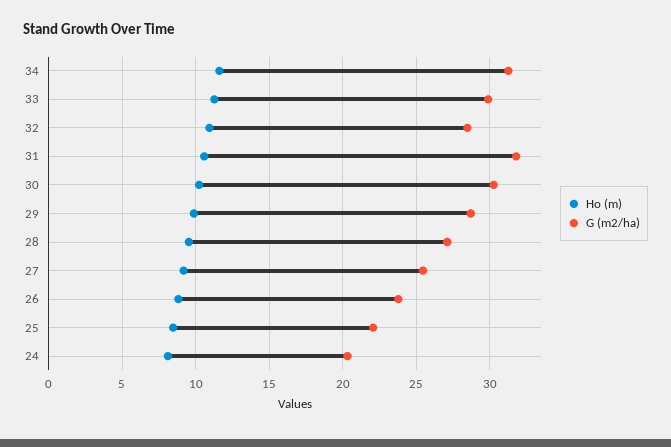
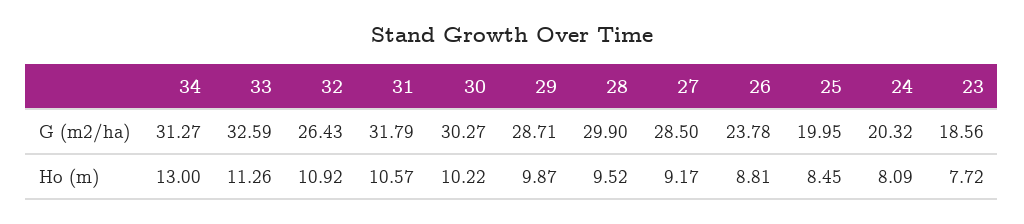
  {
    "Ho (m)": {
-     "34": 11.5,
+     "34": 13,
      "33": 11.26,
      "32": 10.92,
      "31": 10.57,
      "30": 10.22,
      "29": 9.87,
      "28": 9.52,
      "27": 9.17,
      "26": 8.81,
      "25": 8.45,
-     "24": 8.09
+     "24": 8.09,
+     "23": 7.72
    },
    "G (m2/ha)": {
      "34": 31.27,
-     "33": 30,
+     "33": 32.59,
-     "32": 28.5,
+     "32": 26.43,
      "31": 31.79,
      "30": 30.27,
      "29": 28.71,
-     "28": 27,
+     "28": 29.9,
-     "27": 25.5,
+     "27": 28.5,
      "26": 23.78,
-     "25": 22,
+     "25": 19.95,
-     "24": 20.32
+     "24": 20.32,
+     "23": 18.56
    }
  }

